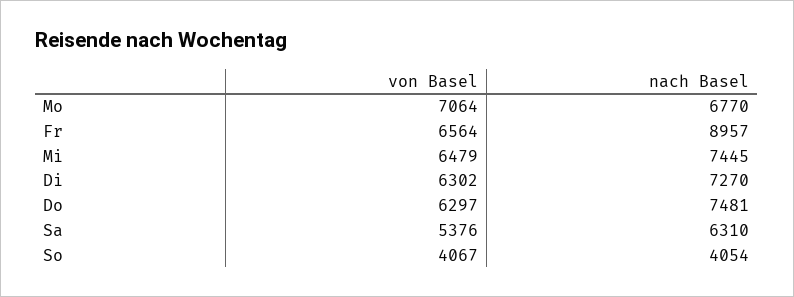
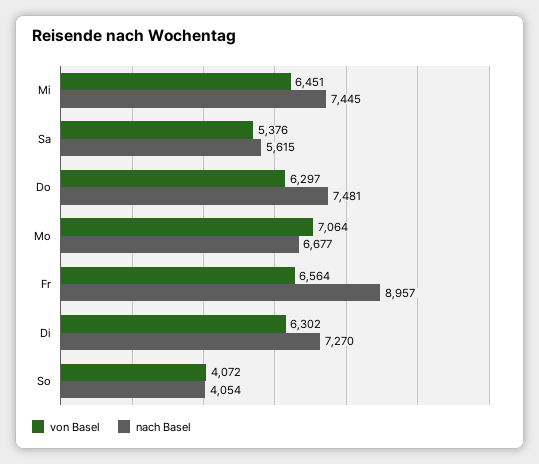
  {
    "von Basel": {
      "Mo": 7064,
      "Fr": 6564,
-     "Mi": 6479,
+     "Mi": 6451,
      "Di": 6302,
      "Do": 6297,
      "Sa": 5376,
-     "So": 4067
+     "So": 4072
    },
    "nach Basel": {
-     "Mo": 6770,
+     "Mo": 6677,
      "Fr": 8957,
      "Mi": 7445,
      "Di": 7270,
      "Do": 7481,
-     "Sa": 6310,
+     "Sa": 5615,
      "So": 4054
    }
  }

